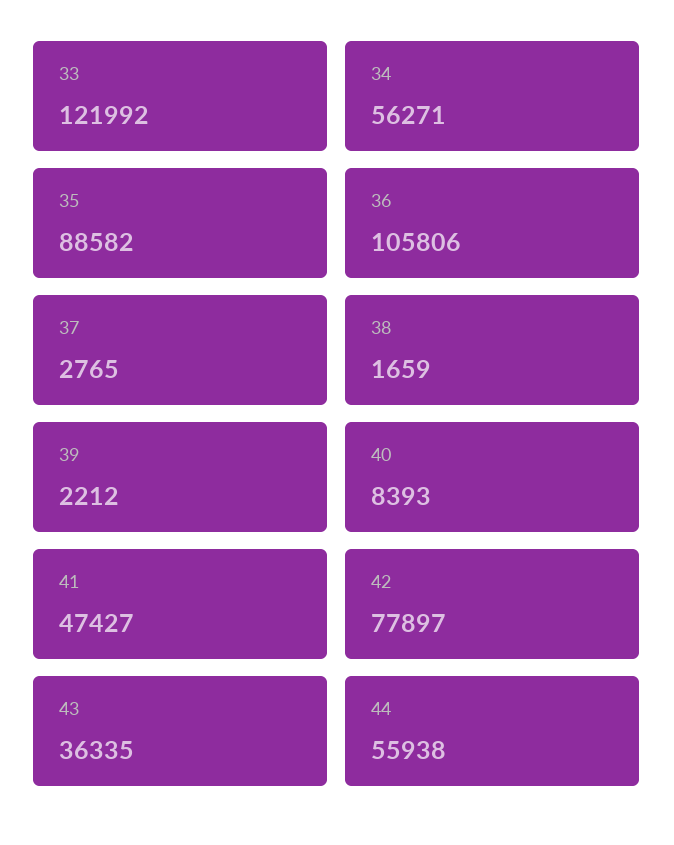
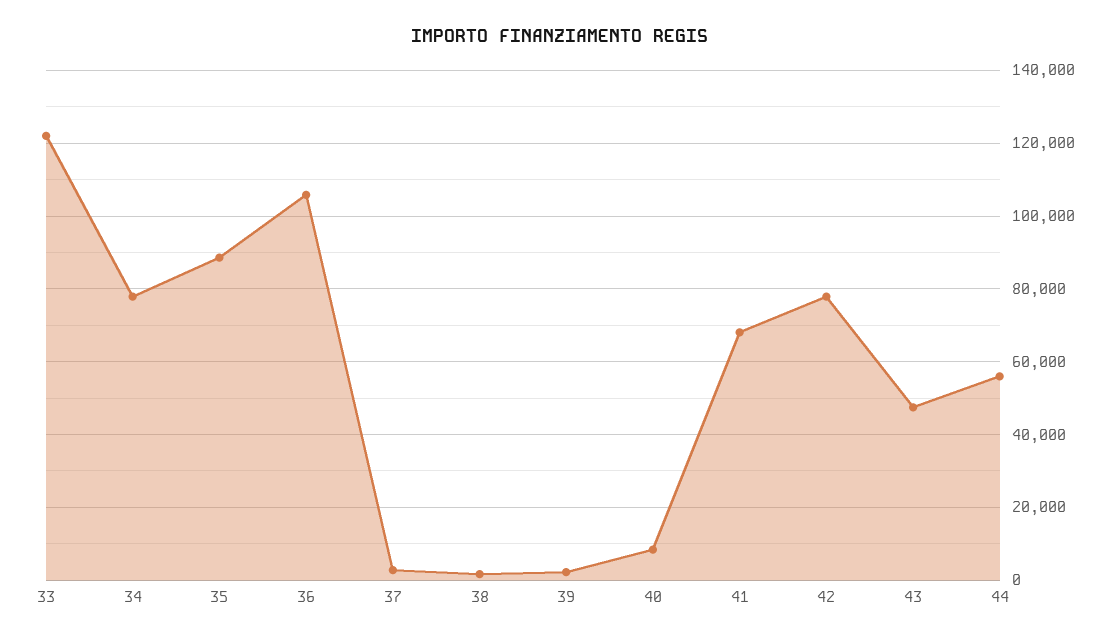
  {
    "33": 121992,
-   "34": 56271,
+   "34": 78000,
    "35": 88582,
    "36": 105806,
    "37": 2765,
    "38": 1659,
    "39": 2212,
    "40": 8393,
-   "41": 47427,
+   "41": 68000,
    "42": 77897,
-   "43": 36335,
+   "43": 48000,
    "44": 55938
  }

